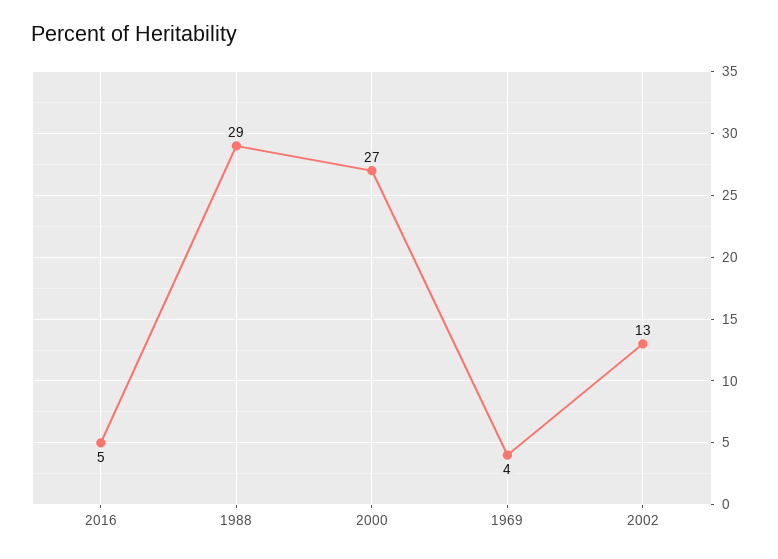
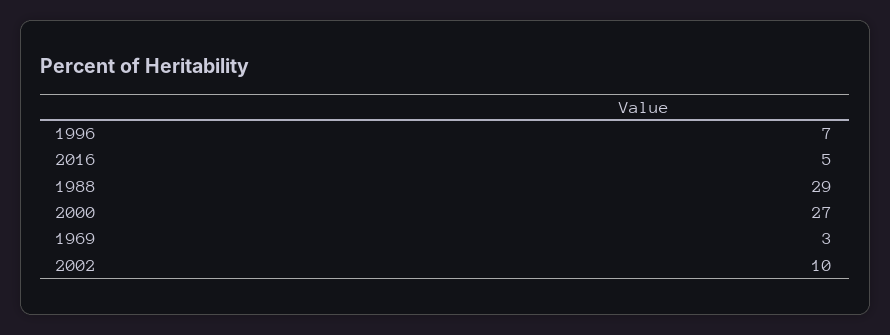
  {
    "2016": 5,
    "1988": 29,
    "2000": 27,
-   "1969": 4,
+   "1969": 3,
-   "2002": 13
+   "2002": 10,
+   "1996": 7
  }

